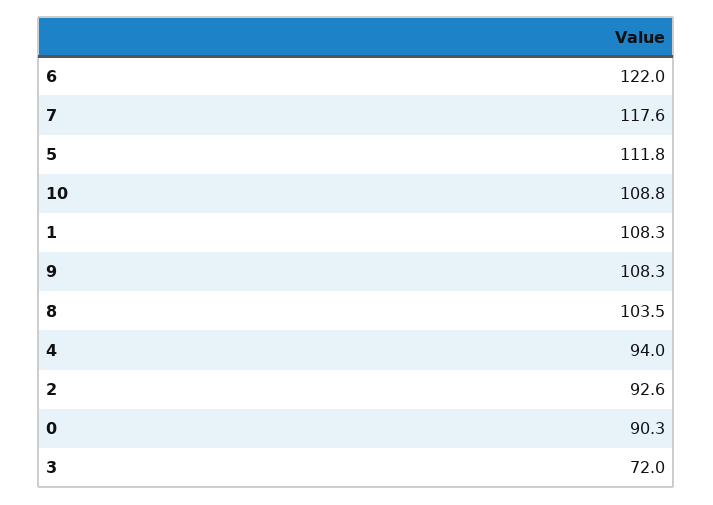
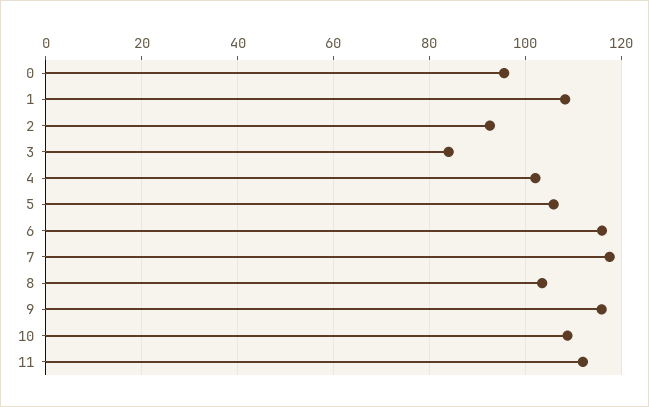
  {
-   "6": 122,
+   "6": 116,
    "7": 117.6,
-   "5": 111.8,
+   "5": 106,
    "10": 108.8,
    "1": 108.3,
-   "9": 108.3,
+   "9": 116,
    "8": 103.5,
-   "4": 94,
+   "4": 102,
    "2": 92.6,
-   "0": 90.3,
+   "0": 96,
-   "3": 72
+   "3": 84,
+   "11": 112
  }

